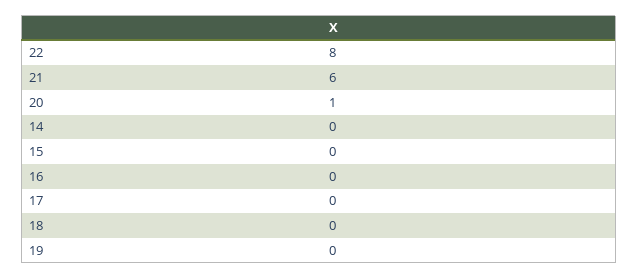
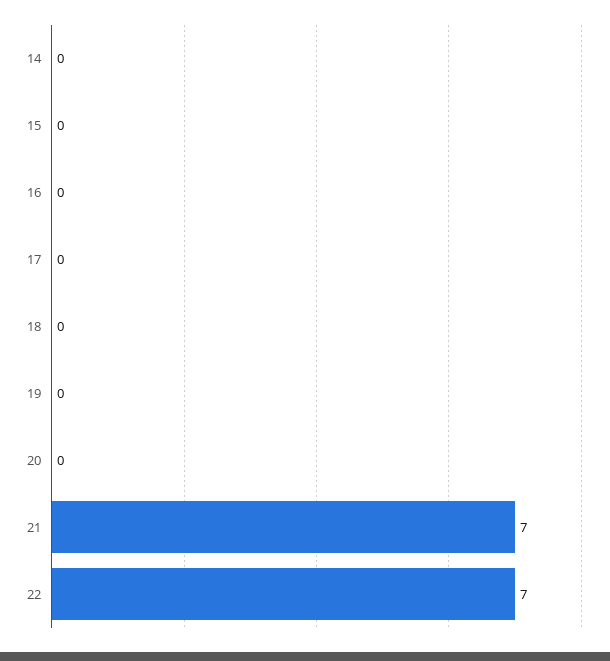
  {
-   "22": 8,
+   "22": 7,
-   "21": 6,
+   "21": 7,
-   "20": 1,
+   "20": 0,
    "14": 0,
    "15": 0,
    "16": 0,
    "17": 0,
    "18": 0,
    "19": 0
  }

